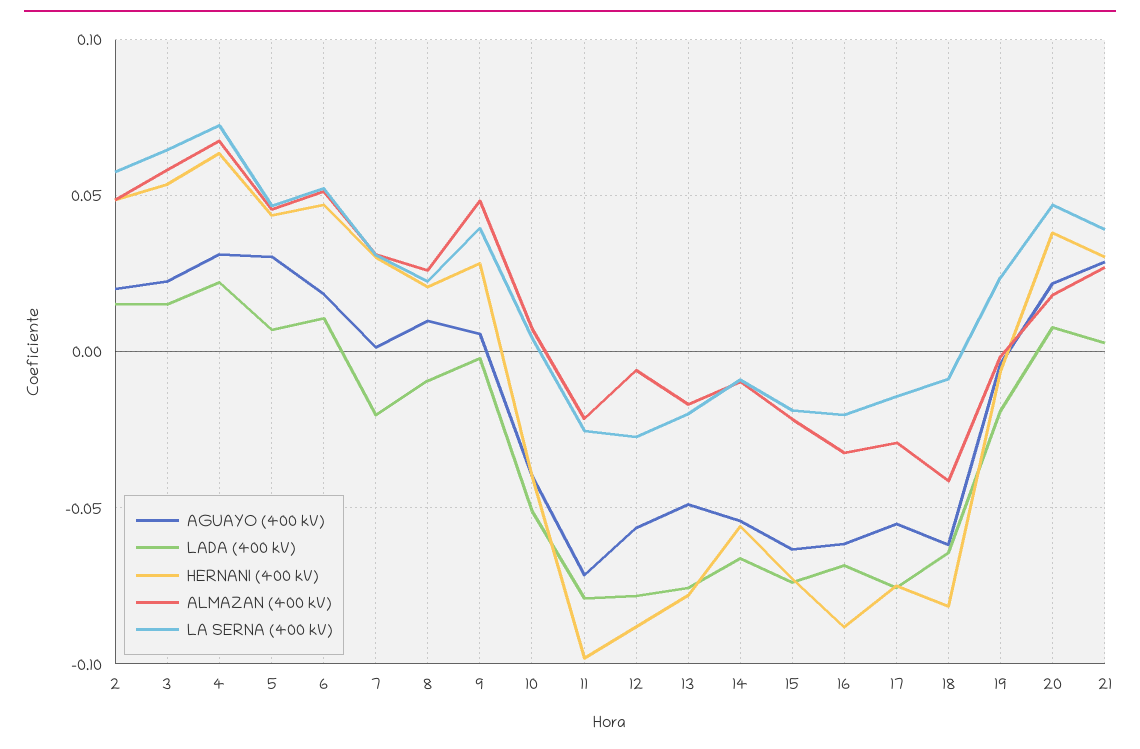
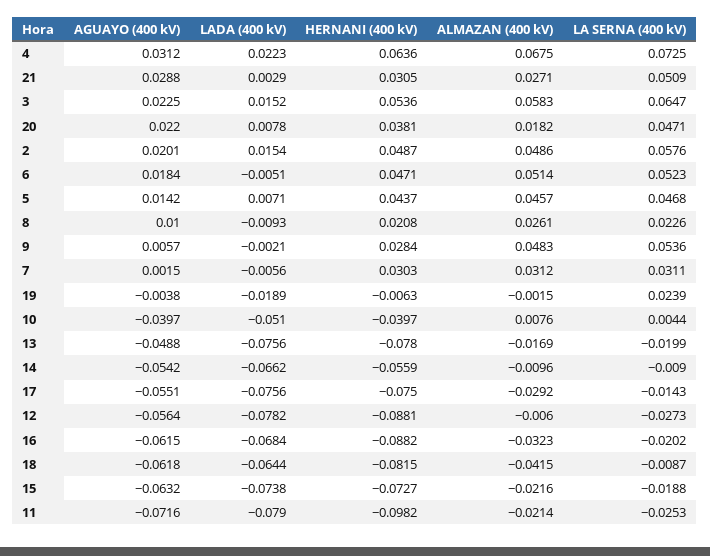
  {
    "AGUAYO (400 kV)": {
      "2": 0.0201,
      "3": 0.0225,
      "4": 0.0312,
-     "5": 0.03,
+     "5": 0.0142,
      "6": 0.0184,
      "7": 0.0015,
      "8": 0.01,
      "9": 0.0057,
      "10": -0.0397,
      "11": -0.0716,
      "12": -0.0564,
      "13": -0.0488,
      "14": -0.0542,
      "15": -0.0632,
      "16": -0.0615,
      "17": -0.0551,
      "18": -0.0618,
      "19": -0.0038,
      "20": 0.022,
      "21": 0.0288
    },
    "LADA (400 kV)": {
      "2": 0.0154,
      "3": 0.0152,
      "4": 0.0223,
      "5": 0.0071,
-     "6": 0.01,
+     "6": -0.0051,
-     "7": -0.02,
+     "7": -0.0056,
      "8": -0.0093,
      "9": -0.0021,
      "10": -0.051,
      "11": -0.079,
      "12": -0.0782,
      "13": -0.0756,
      "14": -0.0662,
      "15": -0.0738,
      "16": -0.0684,
      "17": -0.0756,
      "18": -0.0644,
      "19": -0.0189,
      "20": 0.0078,
      "21": 0.0029
    },
    "HERNANI (400 kV)": {
      "2": 0.0487,
      "3": 0.0536,
      "4": 0.0636,
      "5": 0.0437,
      "6": 0.0471,
      "7": 0.0303,
      "8": 0.0208,
      "9": 0.0284,
      "10": -0.0397,
      "11": -0.0982,
      "12": -0.0881,
      "13": -0.078,
      "14": -0.0559,
      "15": -0.0727,
      "16": -0.0882,
      "17": -0.075,
      "18": -0.0815,
      "19": -0.0063,
      "20": 0.0381,
      "21": 0.0305
    },
    "ALMAZAN (400 kV)": {
      "2": 0.0486,
      "3": 0.0583,
      "4": 0.0675,
      "5": 0.0457,
      "6": 0.0514,
      "7": 0.0312,
      "8": 0.0261,
      "9": 0.0483,
      "10": 0.0076,
      "11": -0.0214,
      "12": -0.006,
      "13": -0.0169,
      "14": -0.0096,
      "15": -0.0216,
      "16": -0.0323,
      "17": -0.0292,
      "18": -0.0415,
      "19": -0.0015,
      "20": 0.0182,
      "21": 0.0271
    },
    "LA SERNA (400 kV)": {
      "2": 0.0576,
      "3": 0.0647,
      "4": 0.0725,
      "5": 0.0468,
      "6": 0.0523,
      "7": 0.0311,
      "8": 0.0226,
-     "9": 0.04,
+     "9": 0.0536,
      "10": 0.0044,
      "11": -0.0253,
      "12": -0.0273,
      "13": -0.0199,
      "14": -0.009,
      "15": -0.0188,
      "16": -0.0202,
      "17": -0.0143,
      "18": -0.0087,
      "19": 0.0239,
      "20": 0.0471,
-     "21": 0.04
+     "21": 0.0509
    }
  }

